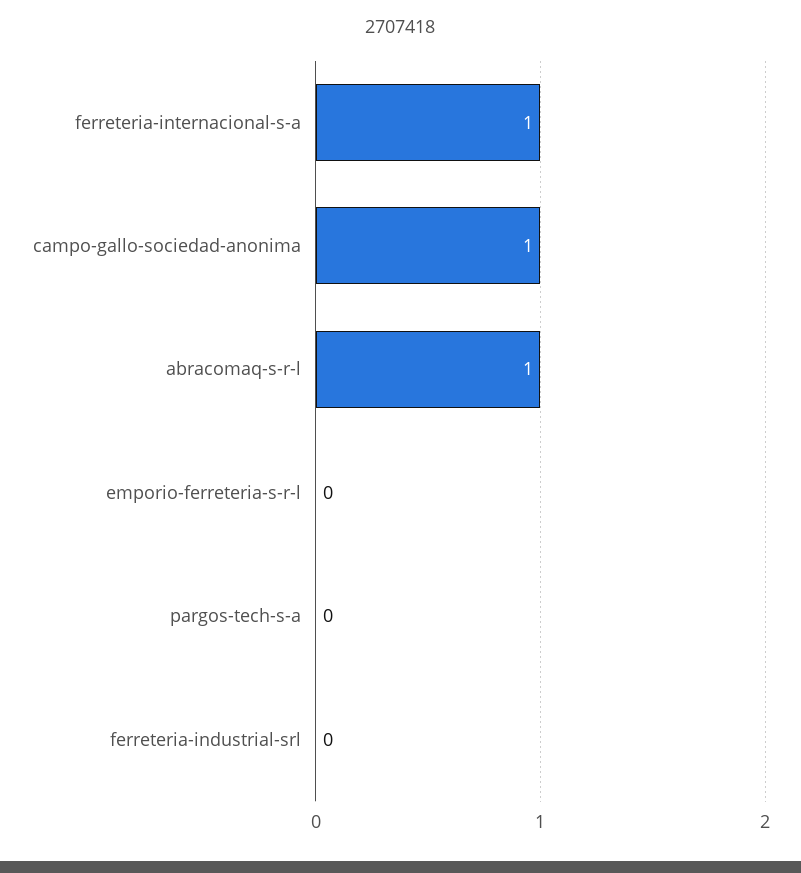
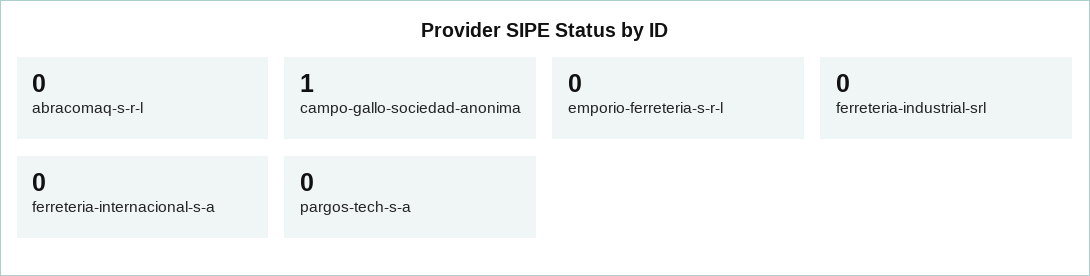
  {
-   "ferreteria-internacional-s-a": 1,
+   "ferreteria-internacional-s-a": 0,
    "campo-gallo-sociedad-anonima": 1,
-   "abracomaq-s-r-l": 1,
+   "abracomaq-s-r-l": 0,
    "emporio-ferreteria-s-r-l": 0,
    "pargos-tech-s-a": 0,
    "ferreteria-industrial-srl": 0
  }

